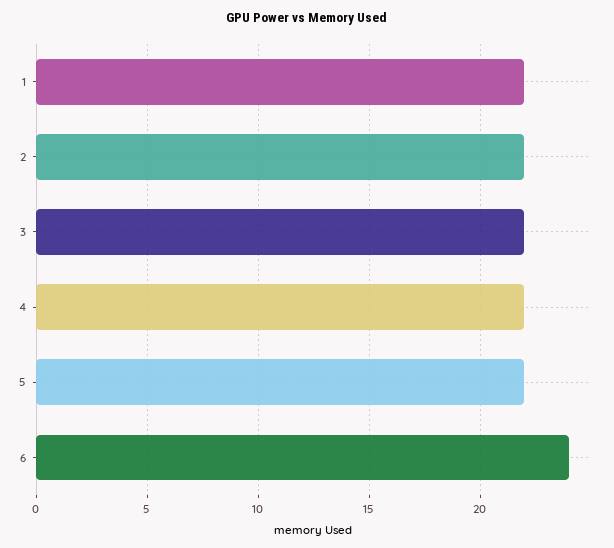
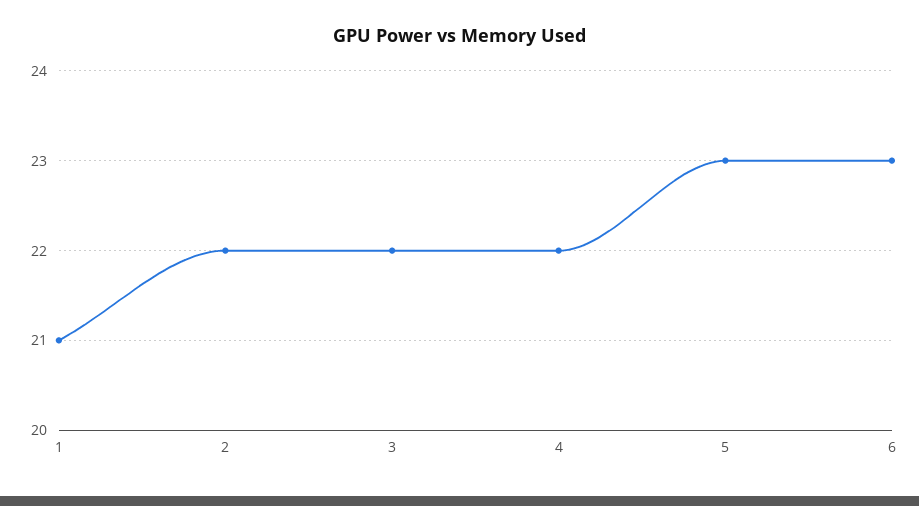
  {
-   "1": 22,
+   "1": 21,
    "2": 22,
    "3": 22,
    "4": 22,
-   "5": 22,
+   "5": 23,
-   "6": 24
+   "6": 23
  }

